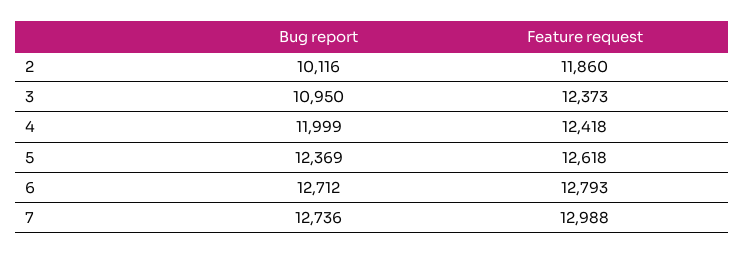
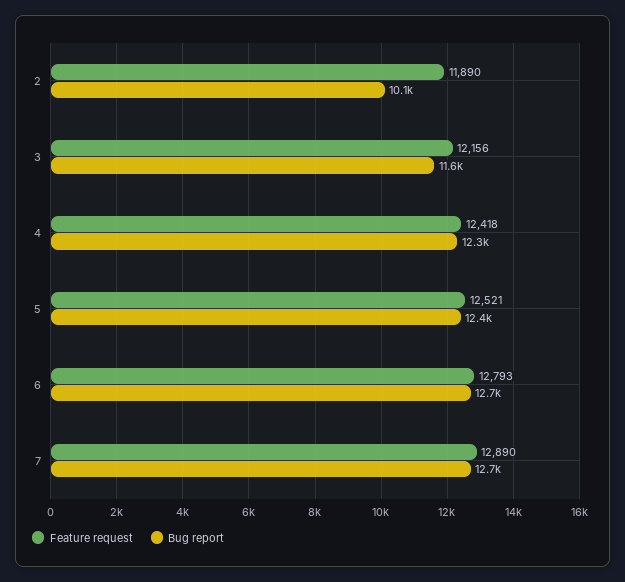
  {
    "Bug report": {
      "2": 10116,
-     "3": 10950,
+     "3": 11600,
-     "4": 11999,
+     "4": 12300,
      "5": 12369,
      "6": 12712,
      "7": 12736
    },
    "Feature request": {
-     "2": 11860,
+     "2": 11890,
-     "3": 12373,
+     "3": 12156,
      "4": 12418,
-     "5": 12618,
+     "5": 12521,
      "6": 12793,
-     "7": 12988
+     "7": 12890
    }
  }

